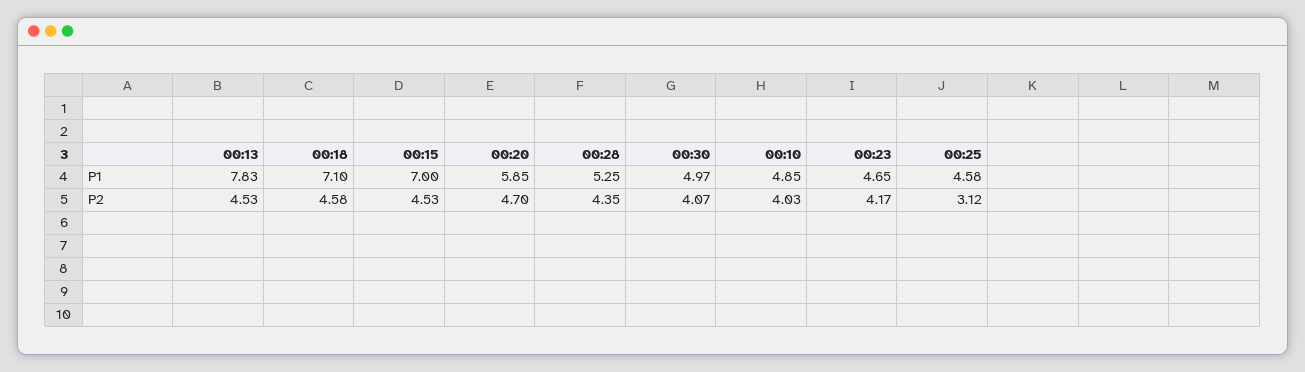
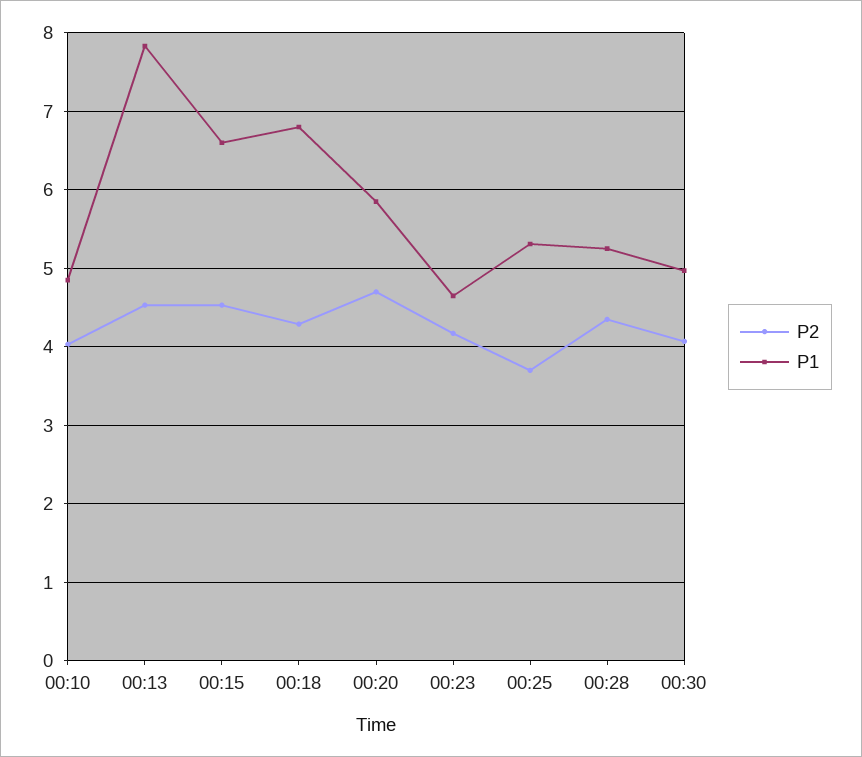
  {
    "P1": {
      "00:13": 7.83,
-     "00:18": 7.1,
+     "00:18": 6.8,
-     "00:15": 7,
+     "00:15": 6.6,
      "00:20": 5.85,
      "00:28": 5.25,
      "00:30": 4.97,
      "00:10": 4.85,
      "00:23": 4.65,
-     "00:25": 4.58
+     "00:25": 5.3
    },
    "P2": {
      "00:13": 4.53,
-     "00:18": 4.58,
+     "00:18": 4.3,
      "00:15": 4.53,
      "00:20": 4.7,
      "00:28": 4.35,
      "00:30": 4.07,
      "00:10": 4.03,
      "00:23": 4.17,
-     "00:25": 3.12
+     "00:25": 3.7
    }
  }

